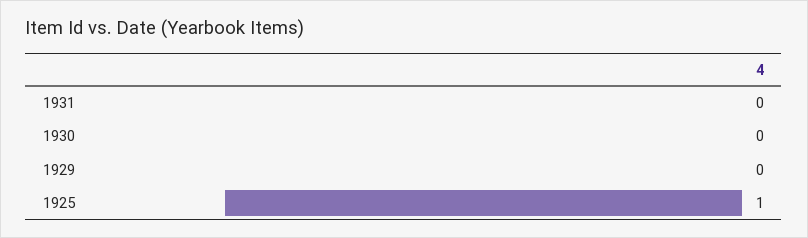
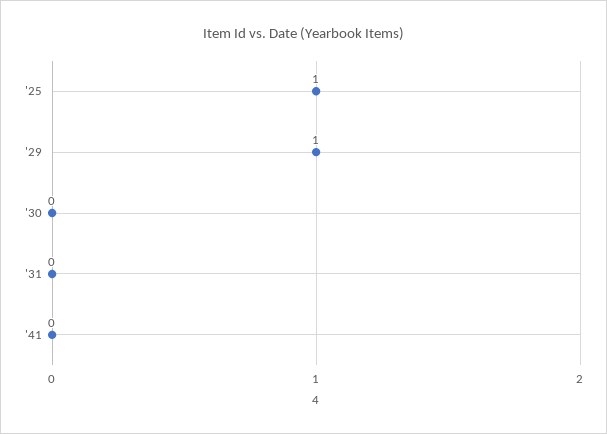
  {
    "1931": 0,
    "1930": 0,
-   "1929": 0,
+   "1929": 1,
-   "1925": 1
+   "1925": 1,
+   "'41": 0
  }

